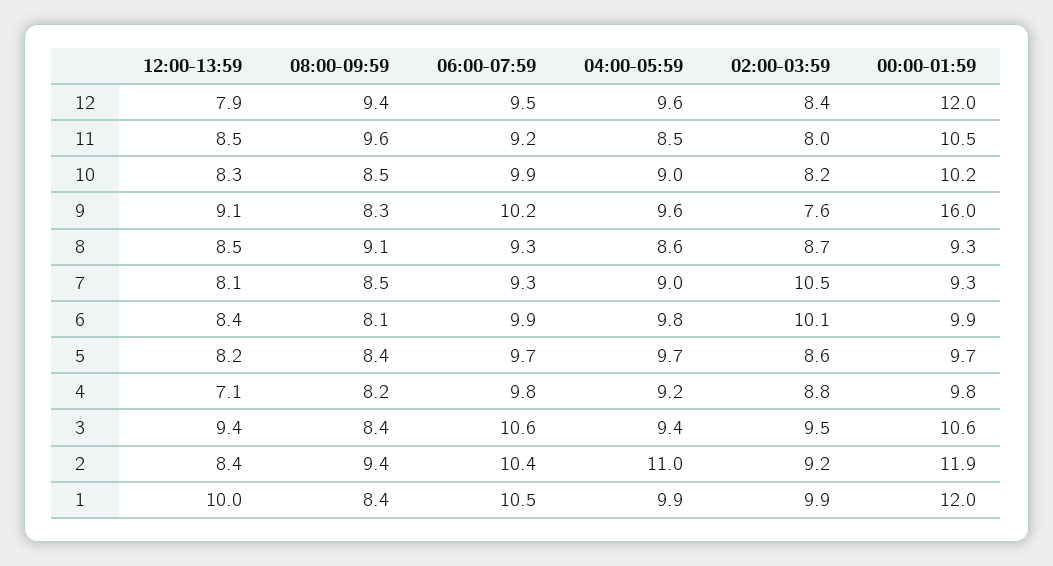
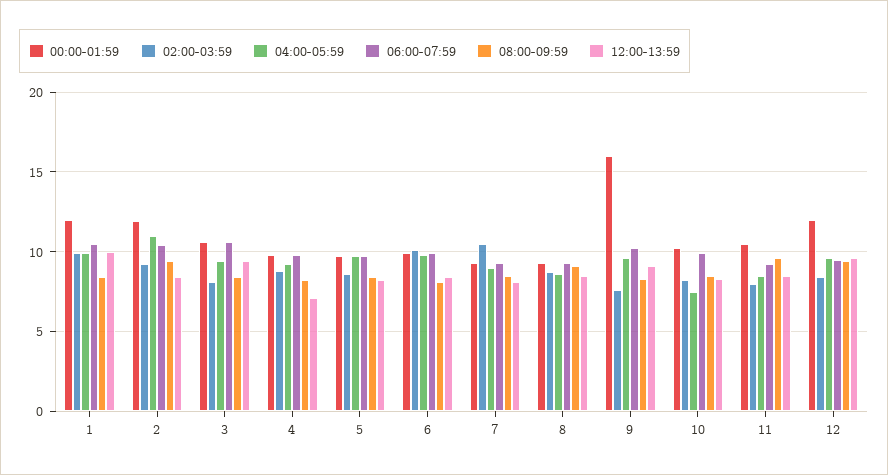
  {
    "12:00-13:59": {
-     "12": 7.9,
+     "12": 9.5,
      "11": 8.5,
      "10": 8.3,
      "9": 9.1,
      "8": 8.5,
      "7": 8.1,
      "6": 8.4,
      "5": 8.2,
      "4": 7.1,
      "3": 9.4,
      "2": 8.4,
      "1": 10
    },
    "08:00-09:59": {
      "12": 9.4,
      "11": 9.6,
      "10": 8.5,
      "9": 8.3,
      "8": 9.1,
      "7": 8.5,
      "6": 8.1,
      "5": 8.4,
      "4": 8.2,
      "3": 8.4,
      "2": 9.4,
      "1": 8.4
    },
    "06:00-07:59": {
      "12": 9.5,
      "11": 9.2,
      "10": 9.9,
      "9": 10.2,
      "8": 9.3,
      "7": 9.3,
      "6": 9.9,
      "5": 9.7,
      "4": 9.8,
      "3": 10.6,
      "2": 10.4,
      "1": 10.5
    },
    "04:00-05:59": {
      "12": 9.6,
      "11": 8.5,
-     "10": 9,
+     "10": 7.5,
      "9": 9.6,
      "8": 8.6,
      "7": 9,
      "6": 9.8,
      "5": 9.7,
      "4": 9.2,
      "3": 9.4,
      "2": 11,
      "1": 9.9
    },
    "02:00-03:59": {
      "12": 8.4,
      "11": 8,
      "10": 8.2,
      "9": 7.6,
      "8": 8.7,
      "7": 10.5,
      "6": 10.1,
      "5": 8.6,
      "4": 8.8,
-     "3": 9.5,
+     "3": 8,
      "2": 9.2,
      "1": 9.9
    },
    "00:00-01:59": {
      "12": 12,
      "11": 10.5,
      "10": 10.2,
      "9": 16,
      "8": 9.3,
      "7": 9.3,
      "6": 9.9,
      "5": 9.7,
      "4": 9.8,
      "3": 10.6,
      "2": 11.9,
      "1": 12
    }
  }

